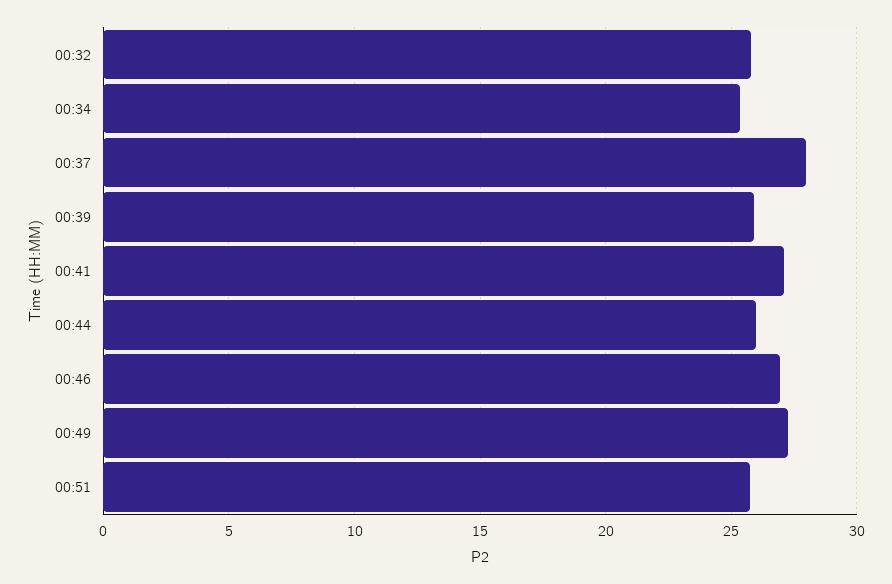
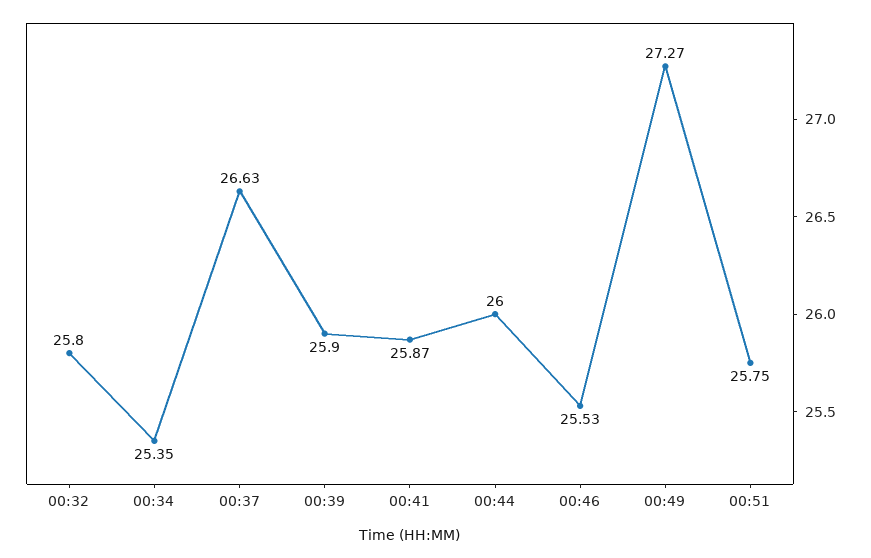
  {
    "00:32": 25.8,
    "00:34": 25.35,
-   "00:37": 28,
+   "00:37": 26.63,
    "00:39": 25.9,
-   "00:41": 27,
+   "00:41": 25.87,
    "00:44": 26,
-   "00:46": 27,
+   "00:46": 25.53,
    "00:49": 27.27,
    "00:51": 25.75
  }

